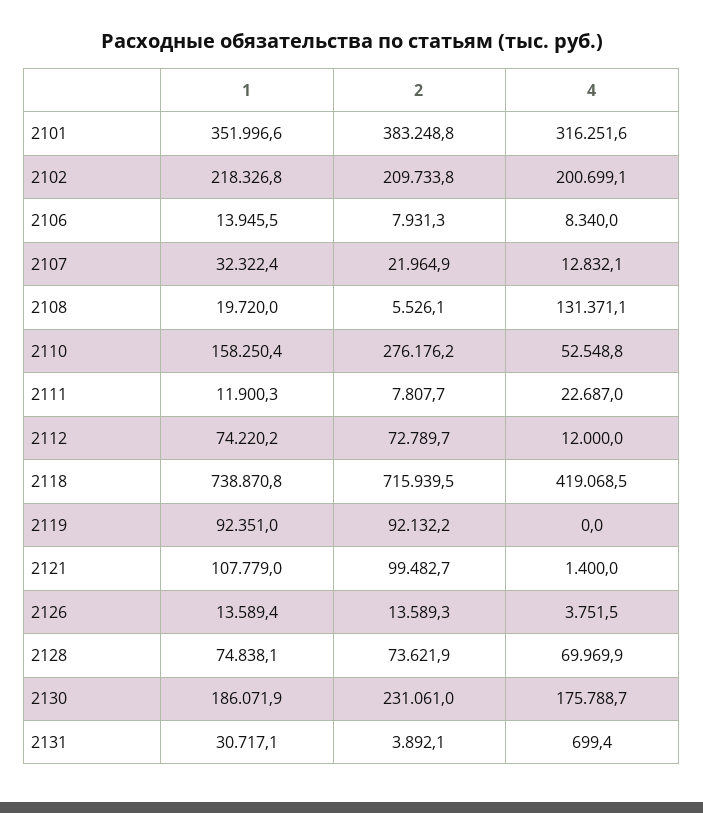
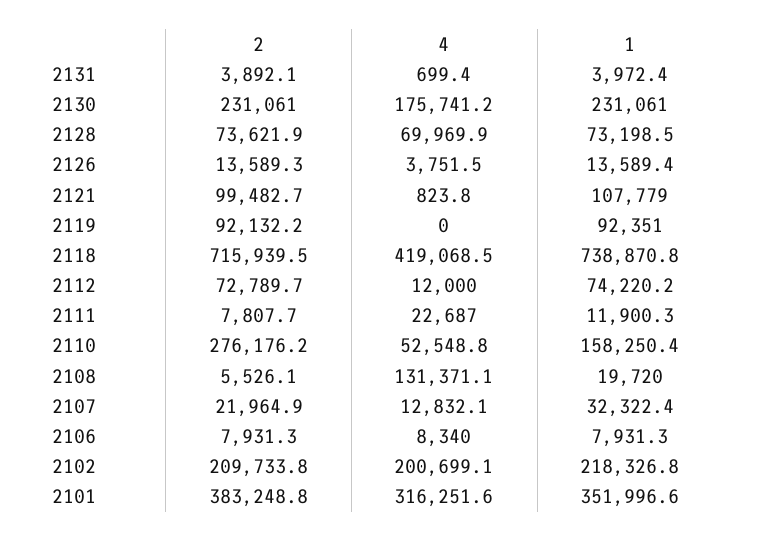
  {
    "1": {
      "2101": 351996.6,
      "2102": 218326.8,
-     "2106": 13945.5,
+     "2106": 7931.3,
      "2107": 32322.4,
      "2108": 19720,
      "2110": 158250.4,
      "2111": 11900.3,
      "2112": 74220.2,
      "2118": 738870.8,
      "2119": 92351,
      "2121": 107779,
      "2126": 13589.4,
-     "2128": 74838.1,
+     "2128": 73198.5,
-     "2130": 186071.9,
+     "2130": 231061,
-     "2131": 30717.1
+     "2131": 3972.4
    },
    "2": {
      "2101": 383248.8,
      "2102": 209733.8,
      "2106": 7931.3,
      "2107": 21964.9,
      "2108": 5526.1,
      "2110": 276176.2,
      "2111": 7807.7,
      "2112": 72789.7,
      "2118": 715939.5,
      "2119": 92132.2,
      "2121": 99482.7,
      "2126": 13589.3,
      "2128": 73621.9,
      "2130": 231061,
      "2131": 3892.1
    },
    "4": {
      "2101": 316251.6,
      "2102": 200699.1,
      "2106": 8340,
      "2107": 12832.1,
      "2108": 131371.1,
      "2110": 52548.8,
      "2111": 22687,
      "2112": 12000,
      "2118": 419068.5,
      "2119": 0,
-     "2121": 1400,
+     "2121": 823.8,
      "2126": 3751.5,
      "2128": 69969.9,
-     "2130": 175788.7,
+     "2130": 175741.2,
      "2131": 699.4
    }
  }

